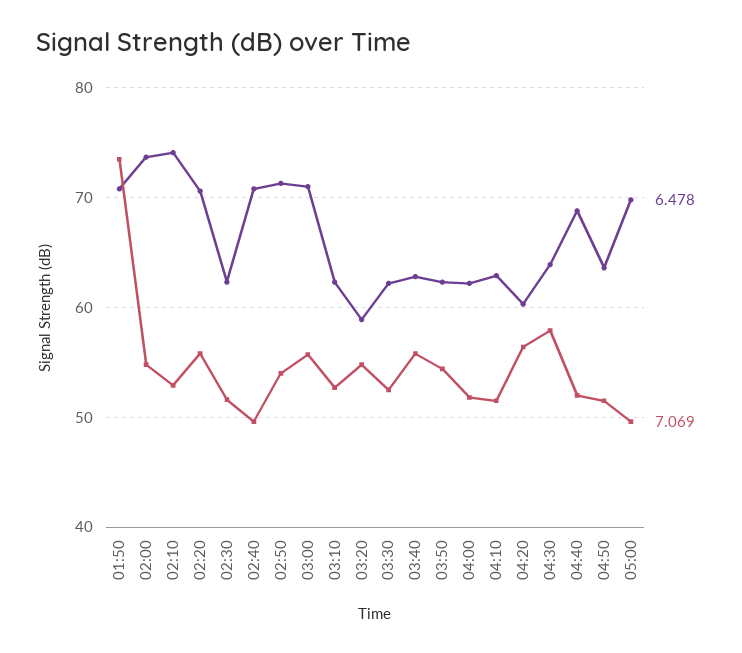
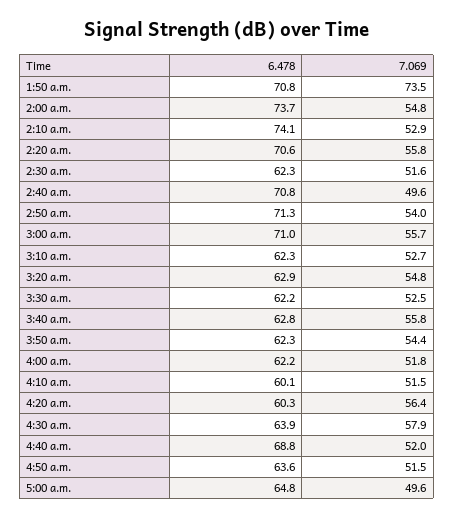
  {
    "6.478": {
      "01:50": 70.8,
      "02:00": 73.7,
      "02:10": 74.1,
      "02:20": 70.6,
      "02:30": 62.3,
      "02:40": 70.8,
      "02:50": 71.3,
      "03:00": 71,
      "03:10": 62.3,
-     "03:20": 59,
+     "03:20": 62.9,
      "03:30": 62.2,
      "03:40": 62.8,
      "03:50": 62.3,
      "04:00": 62.2,
-     "04:10": 63,
+     "04:10": 60.1,
      "04:20": 60.3,
      "04:30": 63.9,
      "04:40": 68.8,
      "04:50": 63.6,
-     "05:00": 70
+     "05:00": 64.8
    },
    "7.069": {
      "01:50": 73.5,
      "02:00": 54.8,
      "02:10": 52.9,
      "02:20": 55.8,
      "02:30": 51.6,
      "02:40": 49.6,
      "02:50": 54,
      "03:00": 55.7,
      "03:10": 52.7,
      "03:20": 54.8,
      "03:30": 52.5,
      "03:40": 55.8,
      "03:50": 54.4,
      "04:00": 51.8,
      "04:10": 51.5,
      "04:20": 56.4,
      "04:30": 57.9,
      "04:40": 52,
      "04:50": 51.5,
      "05:00": 49.6
    }
  }

